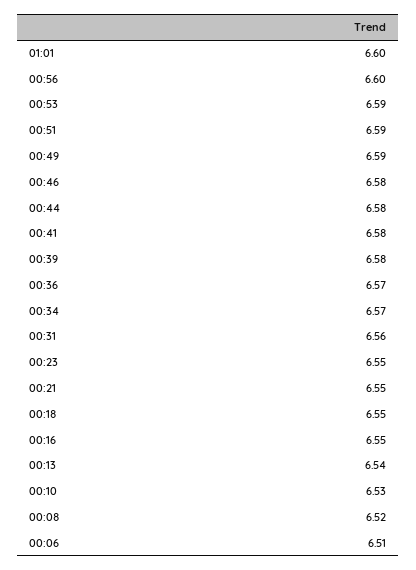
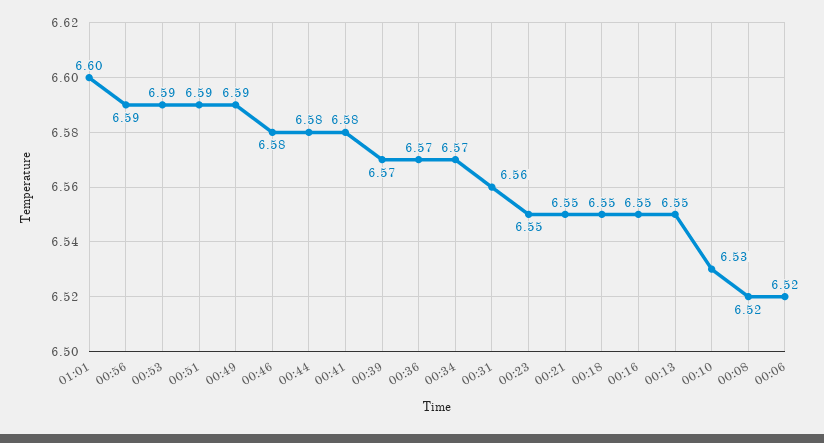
  {
    "01:01": 6.6,
-   "00:56": 6.6,
+   "00:56": 6.59,
    "00:53": 6.59,
    "00:51": 6.59,
    "00:49": 6.59,
    "00:46": 6.58,
    "00:44": 6.58,
    "00:41": 6.58,
-   "00:39": 6.58,
+   "00:39": 6.57,
    "00:36": 6.57,
    "00:34": 6.57,
    "00:31": 6.56,
    "00:23": 6.55,
    "00:21": 6.55,
    "00:18": 6.55,
    "00:16": 6.55,
-   "00:13": 6.54,
+   "00:13": 6.55,
    "00:10": 6.53,
    "00:08": 6.52,
-   "00:06": 6.51
+   "00:06": 6.52
  }

